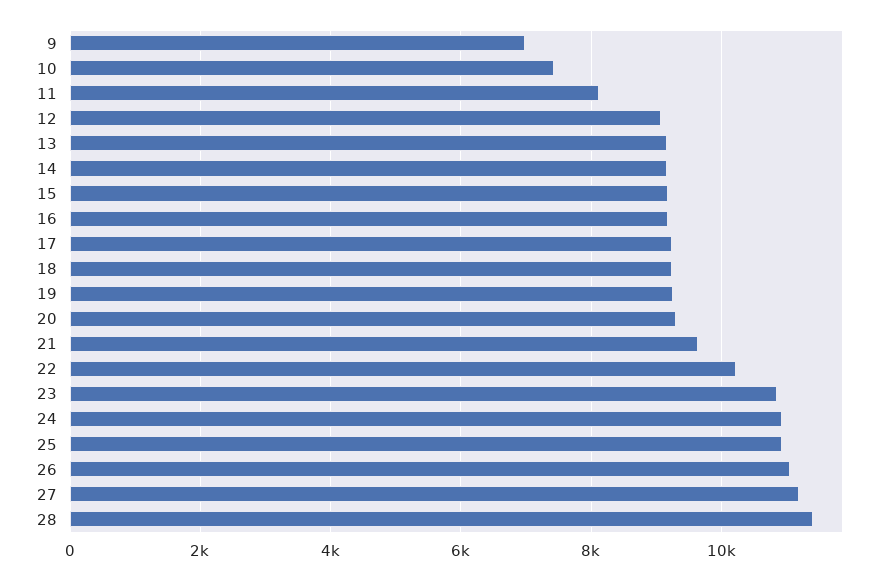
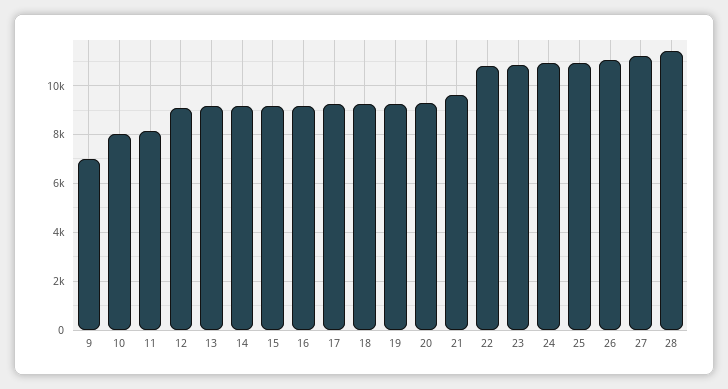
  {
    "9": 7000,
-   "10": 7400,
+   "10": 8000,
    "11": 8200,
    "12": 9000,
    "13": 9200,
    "14": 9200,
    "15": 9200,
    "16": 9200,
    "17": 9200,
    "18": 9200,
    "19": 9200,
    "20": 9400,
    "21": 9600,
-   "22": 10200,
+   "22": 10750,
    "23": 10800,
    "24": 11000,
    "25": 11000,
    "26": 11000,
    "27": 11200,
    "28": 11400
  }

